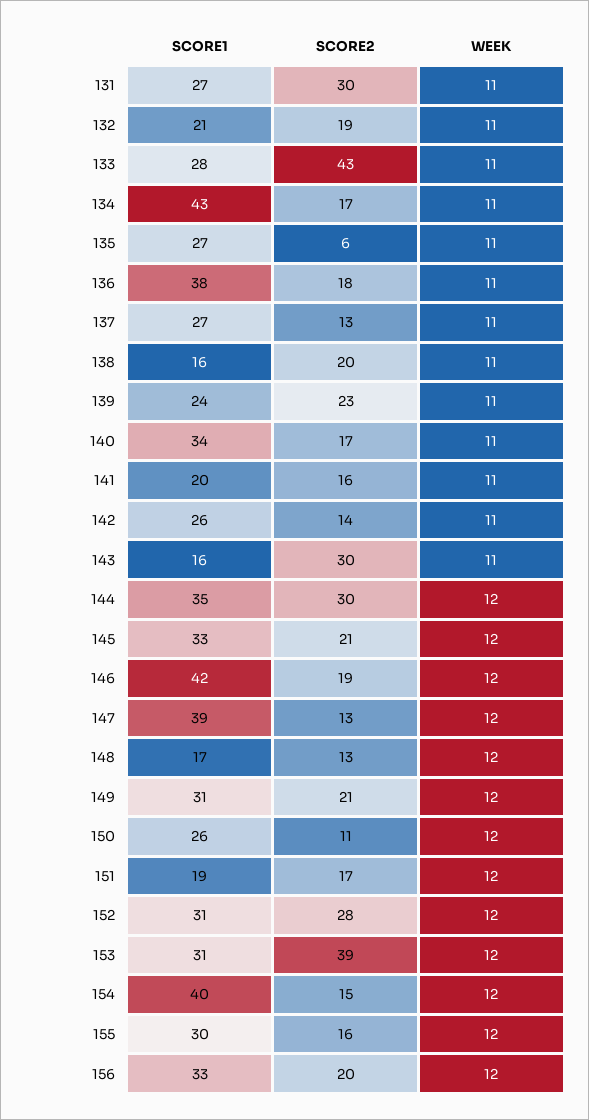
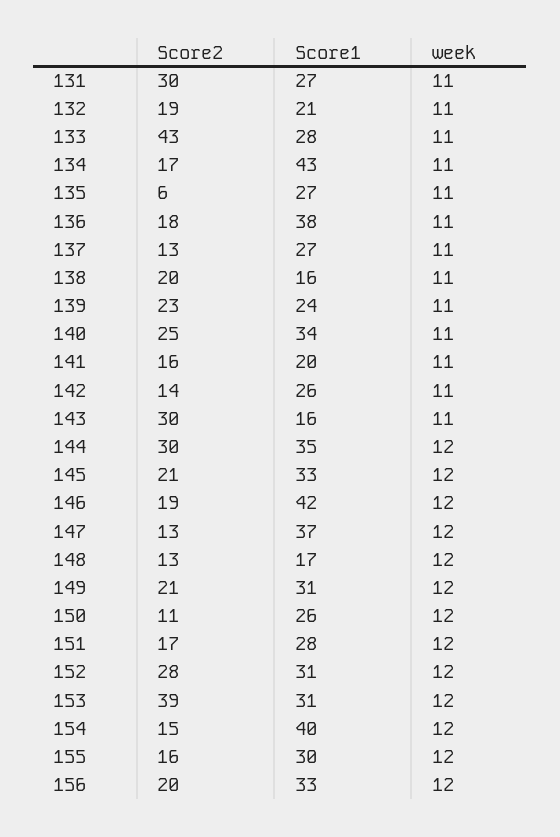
  {
    "SCORE1": {
      "131": 27,
      "132": 21,
      "133": 28,
      "134": 43,
      "135": 27,
      "136": 38,
      "137": 27,
      "138": 16,
      "139": 24,
      "140": 34,
      "141": 20,
      "142": 26,
      "143": 16,
      "144": 35,
      "145": 33,
      "146": 42,
-     "147": 39,
+     "147": 37,
      "148": 17,
      "149": 31,
      "150": 26,
-     "151": 19,
+     "151": 28,
      "152": 31,
      "153": 31,
      "154": 40,
      "155": 30,
      "156": 33
    },
    "SCORE2": {
      "131": 30,
      "132": 19,
      "133": 43,
      "134": 17,
      "135": 6,
      "136": 18,
      "137": 13,
      "138": 20,
      "139": 23,
-     "140": 17,
+     "140": 25,
      "141": 16,
      "142": 14,
      "143": 30,
      "144": 30,
      "145": 21,
      "146": 19,
      "147": 13,
      "148": 13,
      "149": 21,
      "150": 11,
      "151": 17,
      "152": 28,
      "153": 39,
      "154": 15,
      "155": 16,
      "156": 20
    },
    "WEEK": {
      "131": 11,
      "132": 11,
      "133": 11,
      "134": 11,
      "135": 11,
      "136": 11,
      "137": 11,
      "138": 11,
      "139": 11,
      "140": 11,
      "141": 11,
      "142": 11,
      "143": 11,
      "144": 12,
      "145": 12,
      "146": 12,
      "147": 12,
      "148": 12,
      "149": 12,
      "150": 12,
      "151": 12,
      "152": 12,
      "153": 12,
      "154": 12,
      "155": 12,
      "156": 12
    }
  }

